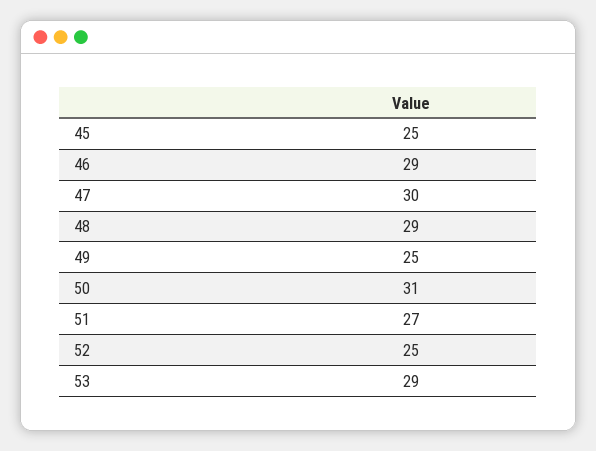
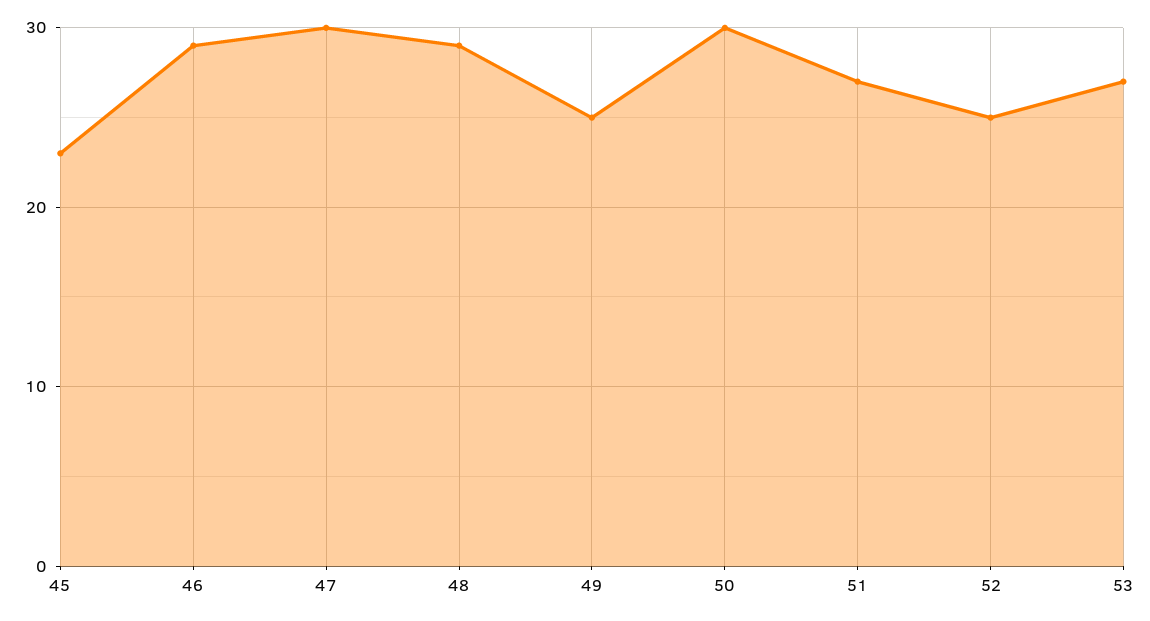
  {
-   "45": 25,
+   "45": 23,
    "46": 29,
    "47": 30,
    "48": 29,
    "49": 25,
-   "50": 31,
+   "50": 30,
    "51": 27,
    "52": 25,
-   "53": 29
+   "53": 27
  }

